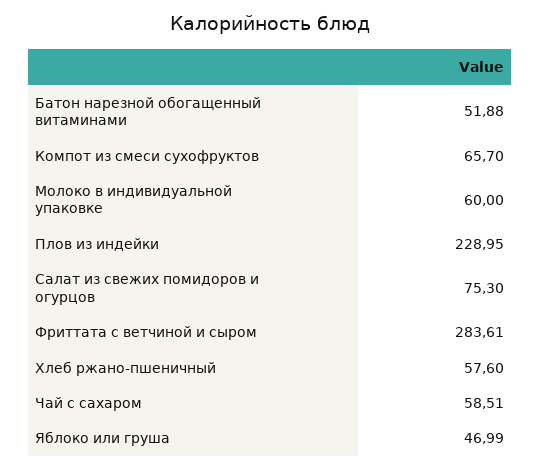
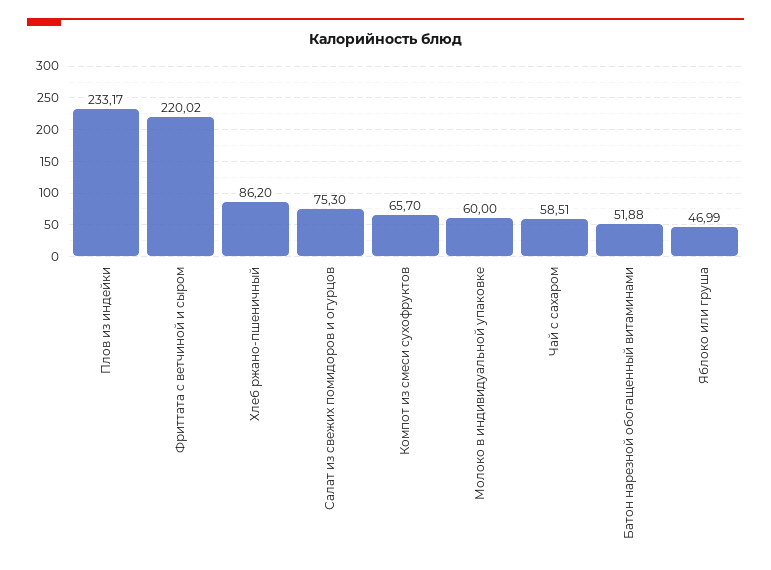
  {
    "Батон нарезной обогащенный витаминами": 51.88,
    "Компот из смеси сухофруктов": 65.7,
    "Молоко в индивидуальной упаковке": 60,
-   "Плов из индейки": 228.95,
+   "Плов из индейки": 233.17,
    "Салат из свежих помидоров и огурцов": 75.3,
-   "Фриттата с ветчиной и сыром": 283.61,
+   "Фриттата с ветчиной и сыром": 220.02,
-   "Хлеб ржано-пшеничный": 57.6,
+   "Хлеб ржано-пшеничный": 86.2,
    "Чай с сахаром": 58.51,
    "Яблоко или груша": 46.99
  }

